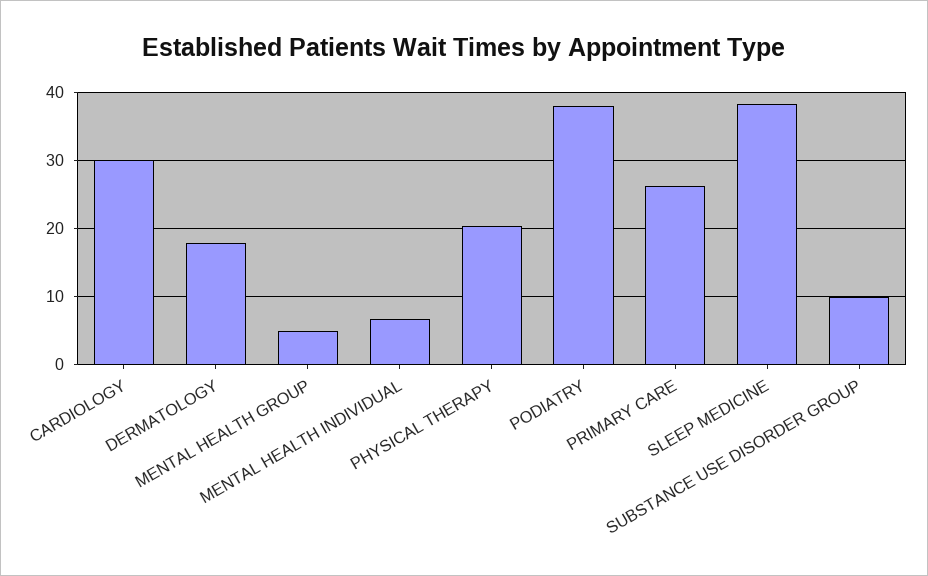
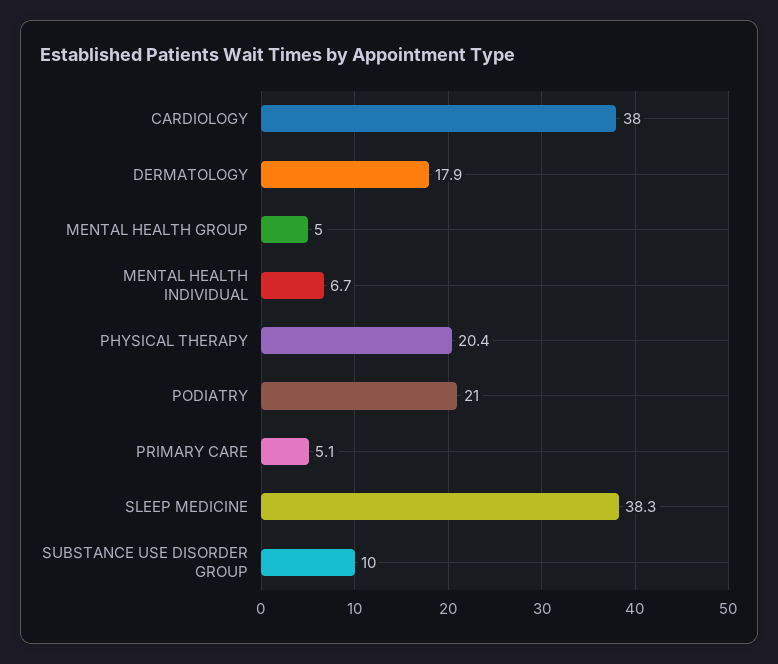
  {
-   "CARDIOLOGY": 30,
+   "CARDIOLOGY": 38,
    "DERMATOLOGY": 17.9,
    "MENTAL HEALTH GROUP": 5,
    "MENTAL HEALTH INDIVIDUAL": 6.7,
    "PHYSICAL THERAPY": 20.4,
-   "PODIATRY": 38,
+   "PODIATRY": 21,
-   "PRIMARY CARE": 26,
+   "PRIMARY CARE": 5.1,
    "SLEEP MEDICINE": 38.3,
    "SUBSTANCE USE DISORDER GROUP": 10
  }

